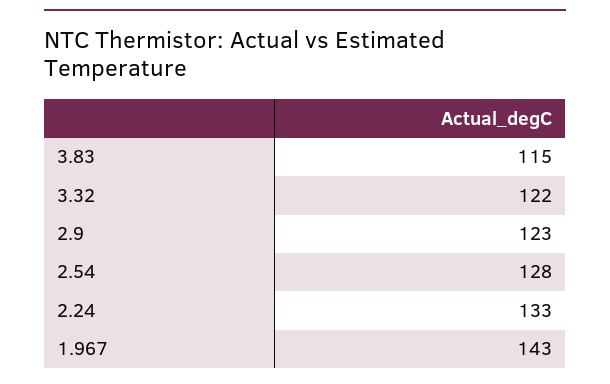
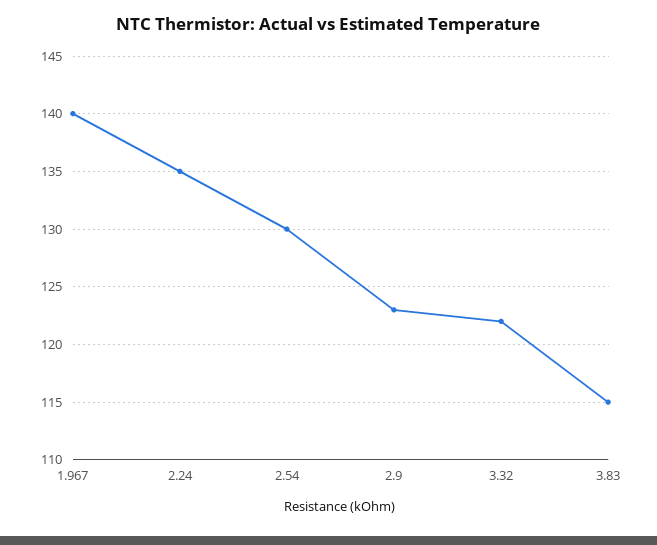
  {
    "3.83": 115,
    "3.32": 122,
    "2.9": 123,
-   "2.54": 128,
+   "2.54": 130,
-   "2.24": 133,
+   "2.24": 135,
-   "1.967": 143
+   "1.967": 140
  }

